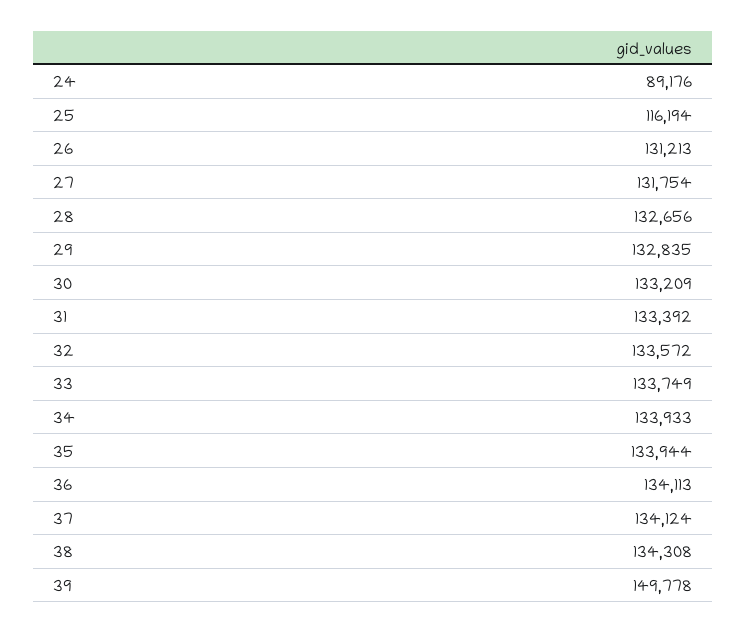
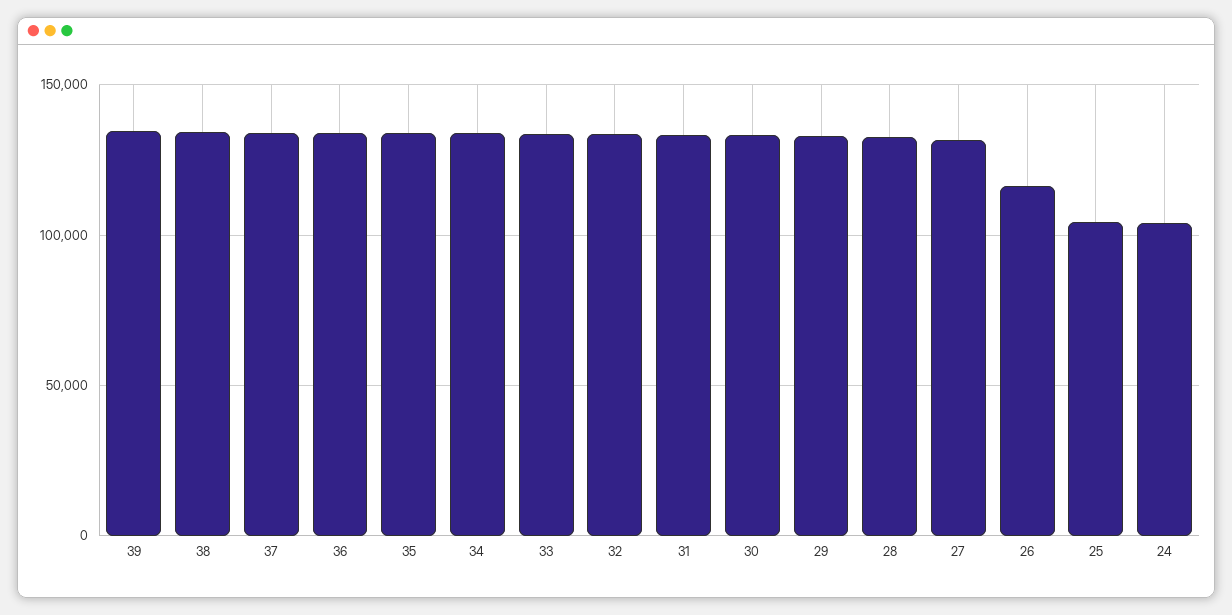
  {
-   "24": 89176,
+   "24": 105000,
-   "25": 116194,
+   "25": 105000,
-   "26": 131213,
+   "26": 115000,
    "27": 131754,
    "28": 132656,
    "29": 132835,
    "30": 133209,
    "31": 133392,
    "32": 133572,
    "33": 133749,
    "34": 133933,
    "35": 133944,
    "36": 134113,
    "37": 134124,
    "38": 134308,
-   "39": 149778
+   "39": 135000
  }

